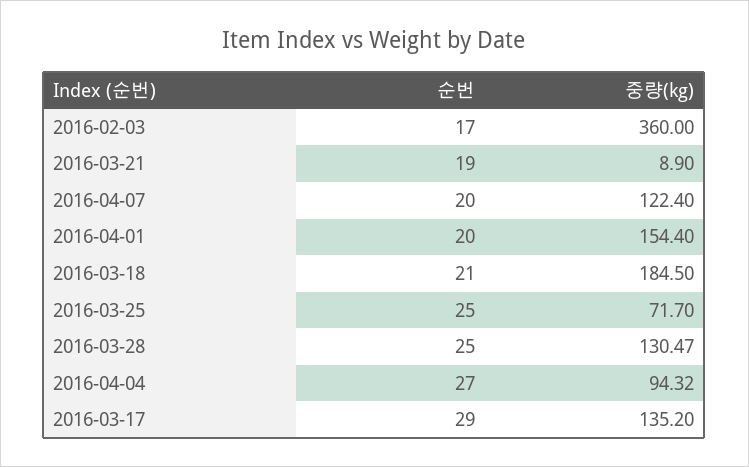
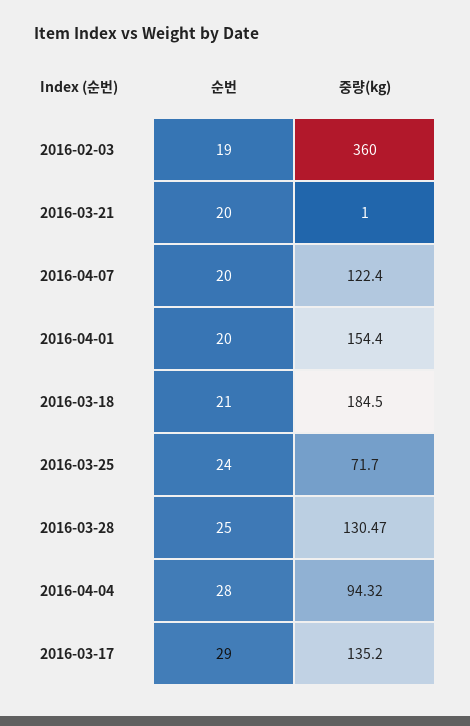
  {
    "순번": {
-     "2016-02-03": 17,
+     "2016-02-03": 19,
-     "2016-03-21": 19,
+     "2016-03-21": 20,
      "2016-04-07": 20,
      "2016-04-01": 20,
      "2016-03-18": 21,
-     "2016-03-25": 25,
+     "2016-03-25": 24,
      "2016-03-28": 25,
-     "2016-04-04": 27,
+     "2016-04-04": 28,
      "2016-03-17": 29
    },
    "중량(kg)": {
      "2016-02-03": 360,
-     "2016-03-21": 8.9,
+     "2016-03-21": 1,
      "2016-04-07": 122.4,
      "2016-04-01": 154.4,
      "2016-03-18": 184.5,
      "2016-03-25": 71.7,
      "2016-03-28": 130.47,
      "2016-04-04": 94.32,
      "2016-03-17": 135.2
    }
  }

